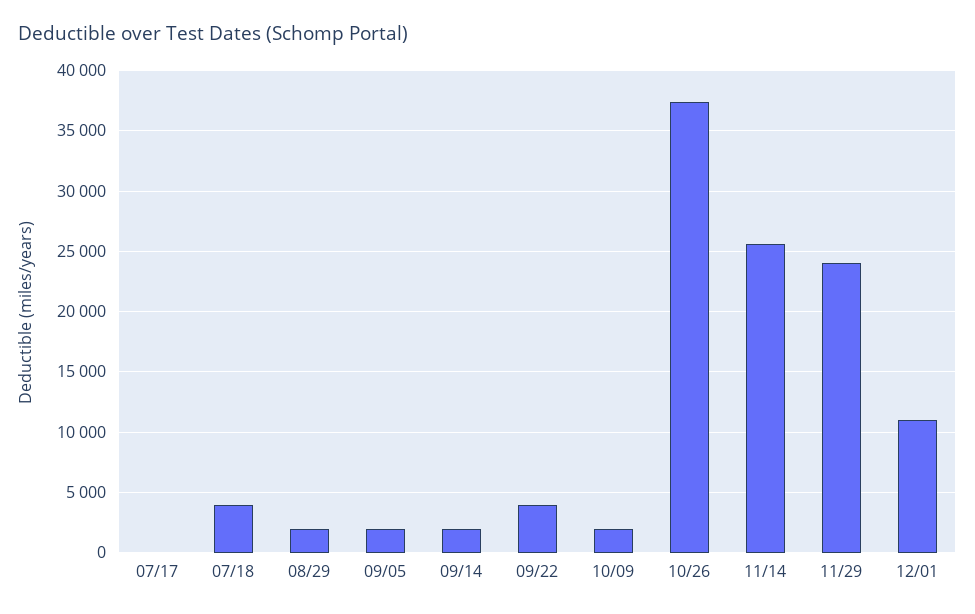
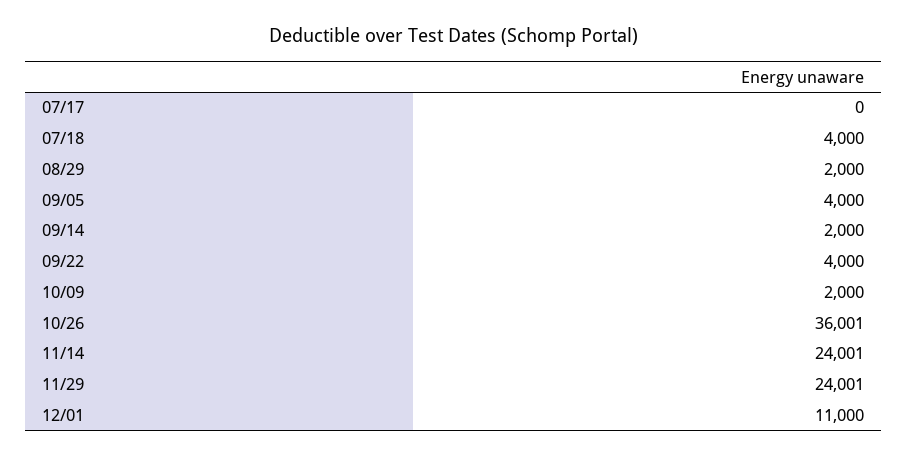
  {
    "07/17": 0,
    "07/18": 4000,
    "08/29": 2000,
-   "09/05": 2000,
+   "09/05": 4000,
    "09/14": 2000,
    "09/22": 4000,
    "10/09": 2000,
-   "10/26": 37500,
+   "10/26": 36001,
-   "11/14": 25500,
+   "11/14": 24001,
    "11/29": 24001,
    "12/01": 11000
  }

